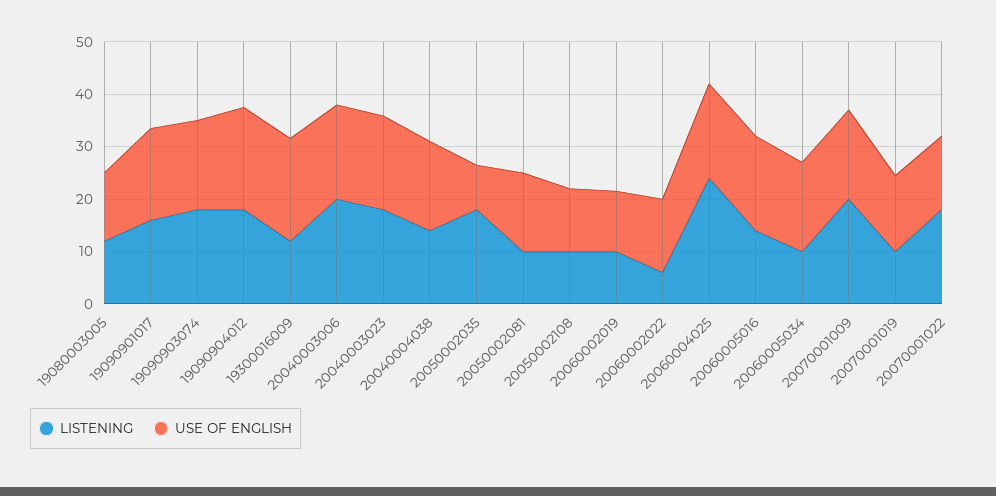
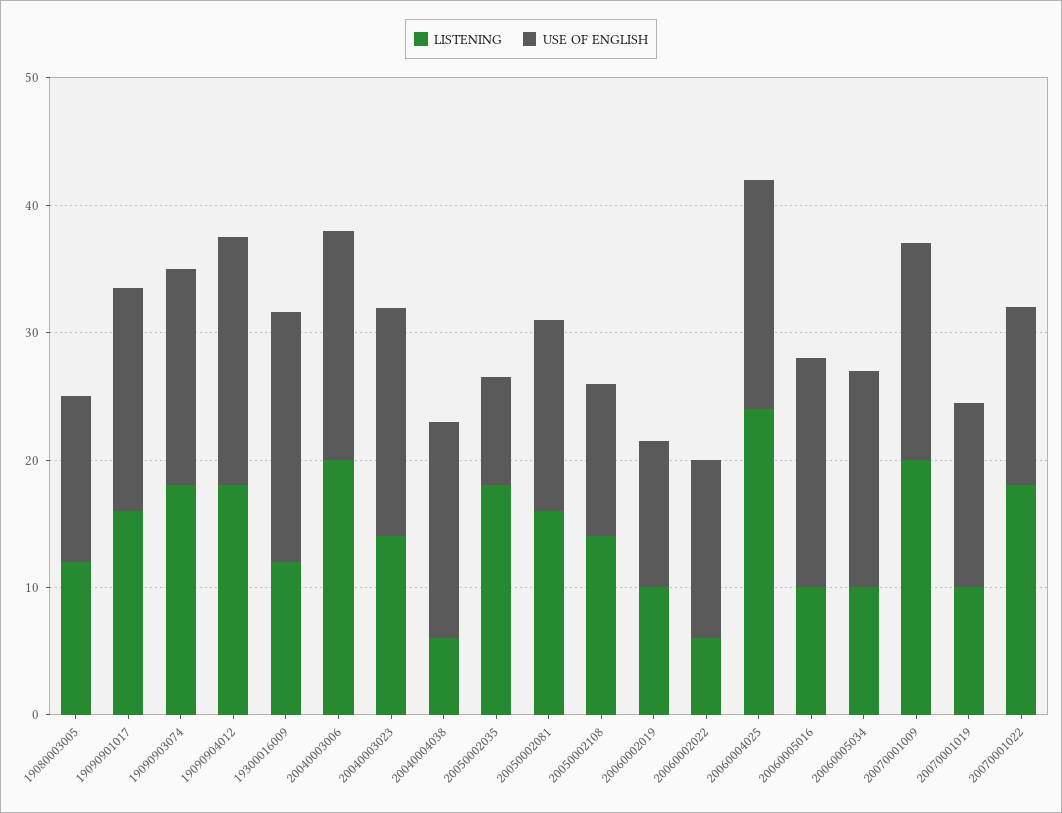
  {
    "LISTENING": {
      "19080003005": 12,
      "19090901017": 16,
      "19090903074": 18,
      "19090904012": 18,
      "19300016009": 12,
      "20040003006": 20,
-     "20040003023": 18,
+     "20040003023": 14,
-     "20040004038": 14,
+     "20040004038": 6,
      "20050002035": 18,
-     "20050002081": 10,
+     "20050002081": 16,
-     "20050002108": 10,
+     "20050002108": 14,
      "20060002019": 10,
      "20060002022": 6,
      "20060004025": 24,
-     "20060005016": 14,
+     "20060005016": 10,
      "20060005034": 10,
      "20070001009": 20,
      "20070001019": 10,
      "20070001022": 18
    },
    "USE OF ENGLISH": {
      "19080003005": 14,
      "19090901017": 18,
      "19090903074": 18,
      "19090904012": 20,
      "19300016009": 20,
      "20040003006": 18,
      "20040003023": 18,
      "20040004038": 18,
      "20050002035": 8,
      "20050002081": 16,
      "20050002108": 12,
      "20060002019": 12,
      "20060002022": 14,
      "20060004025": 18,
      "20060005016": 18,
      "20060005034": 18,
      "20070001009": 18,
      "20070001019": 14,
      "20070001022": 14
    }
  }

